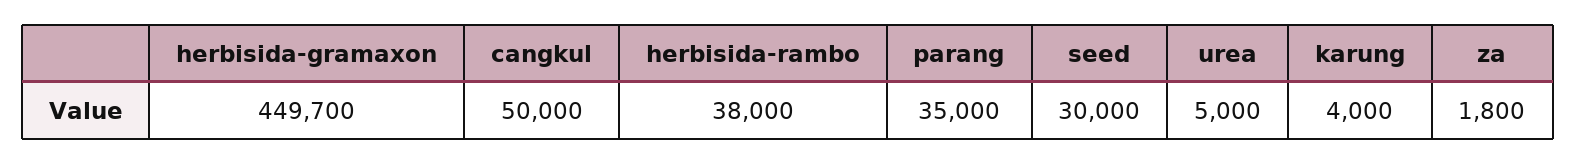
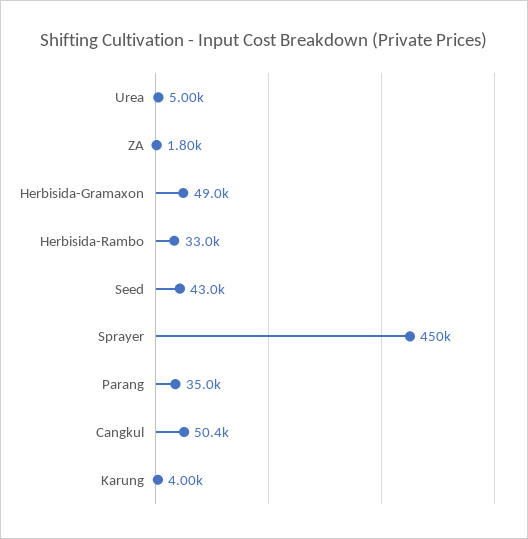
  {
-   "herbisida-gramaxon": 449700,
+   "herbisida-gramaxon": 49000,
-   "cangkul": 50000,
+   "cangkul": 50400,
-   "herbisida-rambo": 38000,
+   "herbisida-rambo": 33000,
    "parang": 35000,
-   "seed": 30000,
+   "seed": 43000,
    "urea": 5000,
    "karung": 4000,
-   "za": 1800
+   "za": 1800,
+   "Sprayer": 450000
  }

